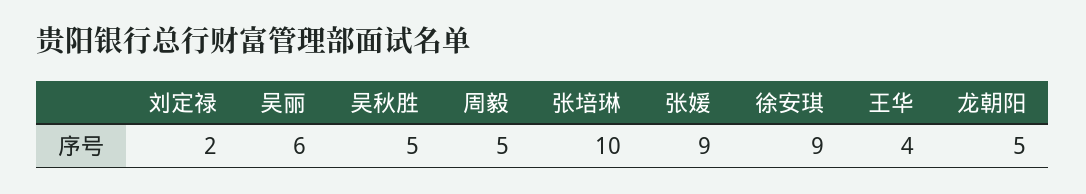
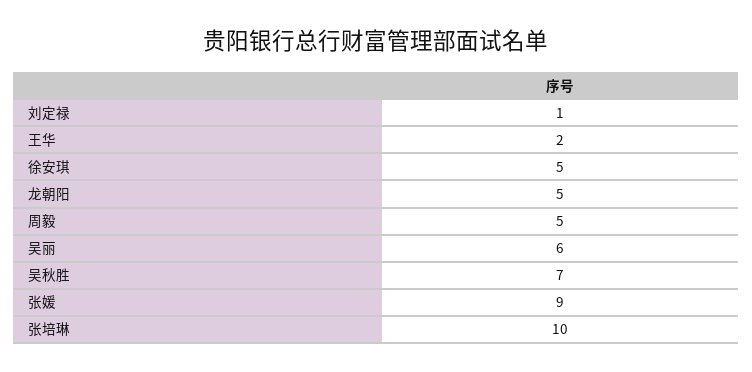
  {
-   "刘定禄": 2,
+   "刘定禄": 1,
    "吴丽": 6,
-   "吴秋胜": 5,
+   "吴秋胜": 7,
    "周毅": 5,
    "张培琳": 10,
    "张媛": 9,
-   "徐安琪": 9,
+   "徐安琪": 5,
-   "王华": 4,
+   "王华": 2,
    "龙朝阳": 5
  }

